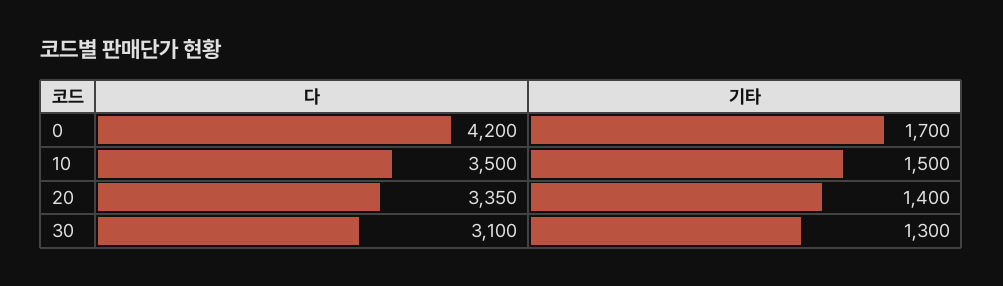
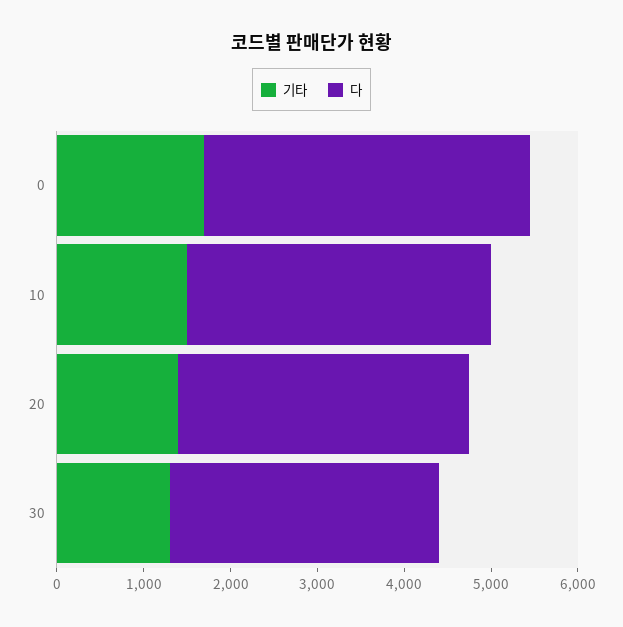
  {
    "다": {
-     "0": 4200,
+     "0": 3800,
      "10": 3500,
      "20": 3350,
      "30": 3100
    },
    "기타": {
      "0": 1700,
      "10": 1500,
      "20": 1400,
      "30": 1300
    }
  }

